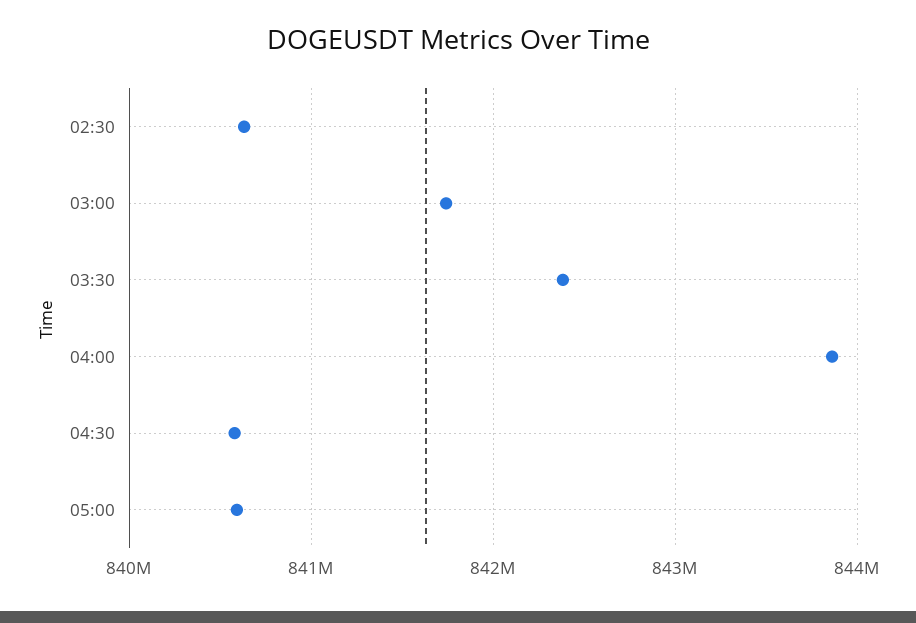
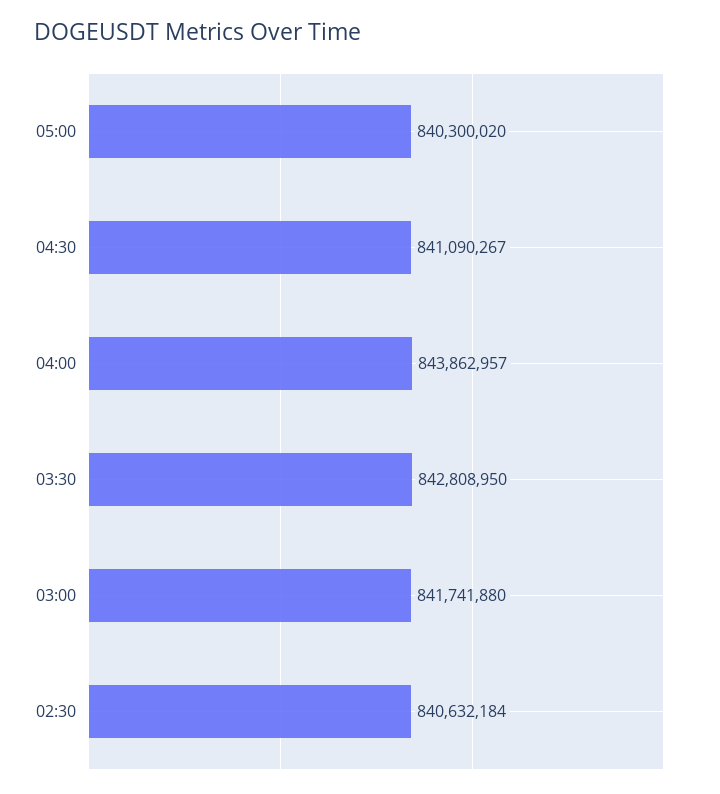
  {
    "02:30": 840632184,
    "03:00": 841741880,
-   "03:30": 842400000,
+   "03:30": 842808950,
    "04:00": 843862957,
-   "04:30": 840600000,
+   "04:30": 841090267,
-   "05:00": 840600000
+   "05:00": 840300020
  }

